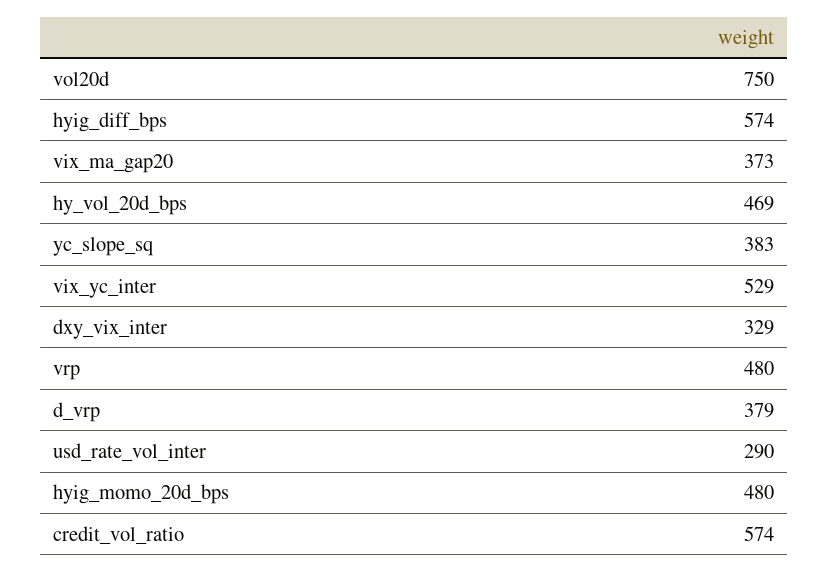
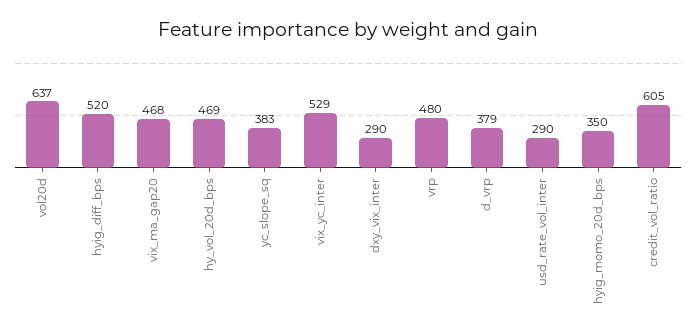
  {
-   "vol20d": 750,
+   "vol20d": 637,
-   "hyig_diff_bps": 574,
+   "hyig_diff_bps": 520,
-   "vix_ma_gap20": 373,
+   "vix_ma_gap20": 468,
    "hy_vol_20d_bps": 469,
    "yc_slope_sq": 383,
    "vix_yc_inter": 529,
-   "dxy_vix_inter": 329,
+   "dxy_vix_inter": 290,
    "vrp": 480,
    "d_vrp": 379,
    "usd_rate_vol_inter": 290,
-   "hyig_momo_20d_bps": 480,
+   "hyig_momo_20d_bps": 350,
-   "credit_vol_ratio": 574
+   "credit_vol_ratio": 605
  }

